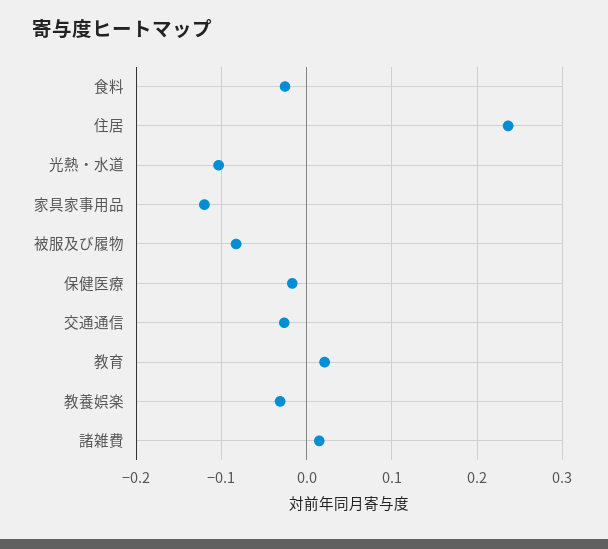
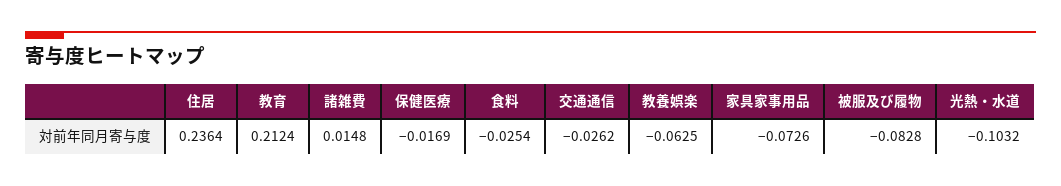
  {
    "食料": -0.0254,
    "住居": 0.2364,
    "光熱・水道": -0.1032,
-   "家具家事用品": -0.12,
+   "家具家事用品": -0.0726,
    "被服及び履物": -0.0828,
    "保健医療": -0.0169,
    "交通通信": -0.0262,
-   "教育": 0.02,
+   "教育": 0.2124,
-   "教養娯楽": -0.03,
+   "教養娯楽": -0.0625,
    "諸雑費": 0.0148
  }

